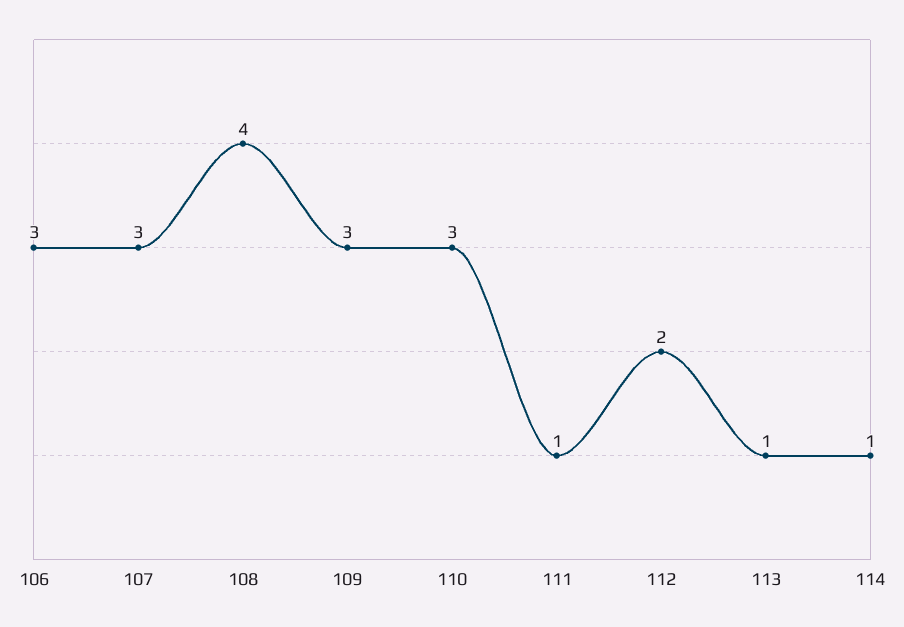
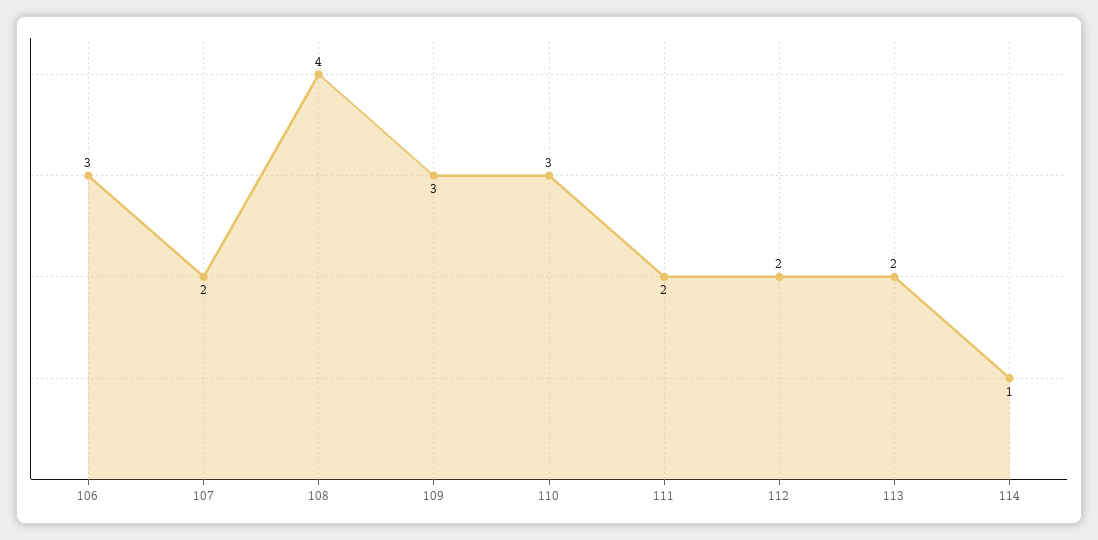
  {
    "106": 3,
-   "107": 3,
+   "107": 2,
    "108": 4,
    "109": 3,
    "110": 3,
-   "111": 1,
+   "111": 2,
    "112": 2,
-   "113": 1,
+   "113": 2,
    "114": 1
  }

